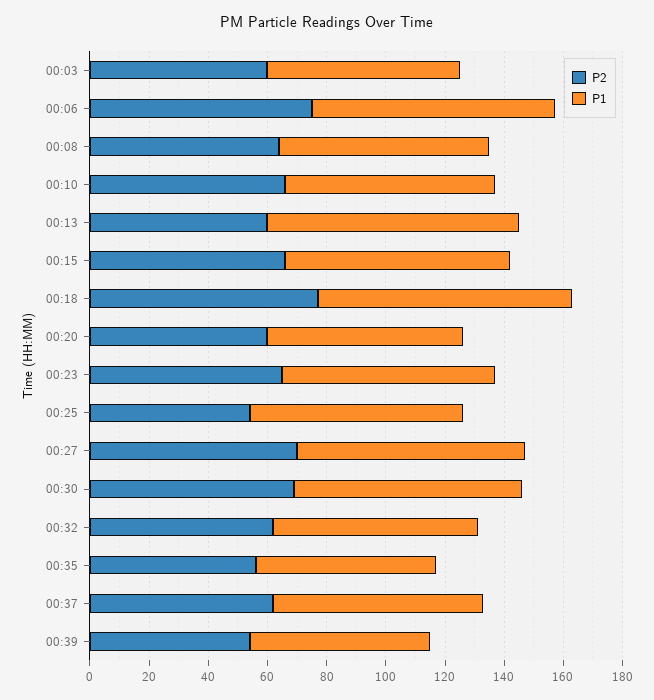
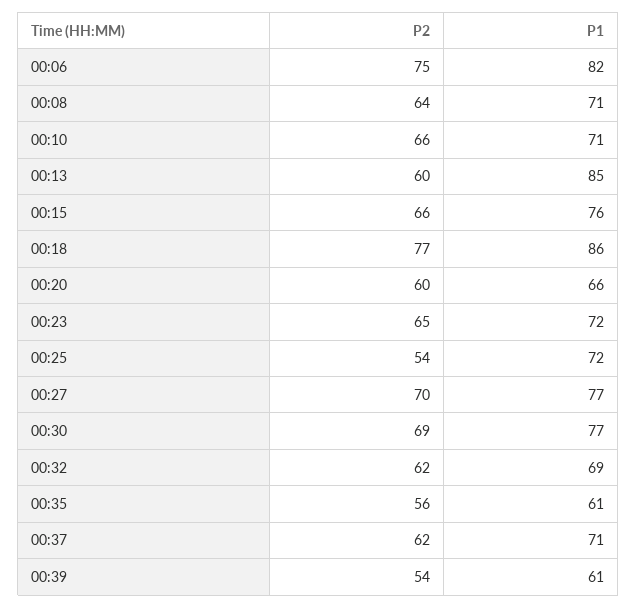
  {
    "P2": {
-     "00:03": 60,
      "00:06": 75,
      "00:08": 64,
      "00:10": 66,
      "00:13": 60,
      "00:15": 66,
      "00:18": 77,
      "00:20": 60,
      "00:23": 65,
      "00:25": 54,
      "00:27": 70,
      "00:30": 69,
      "00:32": 62,
      "00:35": 56,
      "00:37": 62,
      "00:39": 54
    },
    "P1": {
-     "00:03": 65,
      "00:06": 82,
      "00:08": 71,
      "00:10": 71,
      "00:13": 85,
      "00:15": 76,
      "00:18": 86,
      "00:20": 66,
      "00:23": 72,
      "00:25": 72,
      "00:27": 77,
      "00:30": 77,
      "00:32": 69,
      "00:35": 61,
      "00:37": 71,
      "00:39": 61
    }
  }

